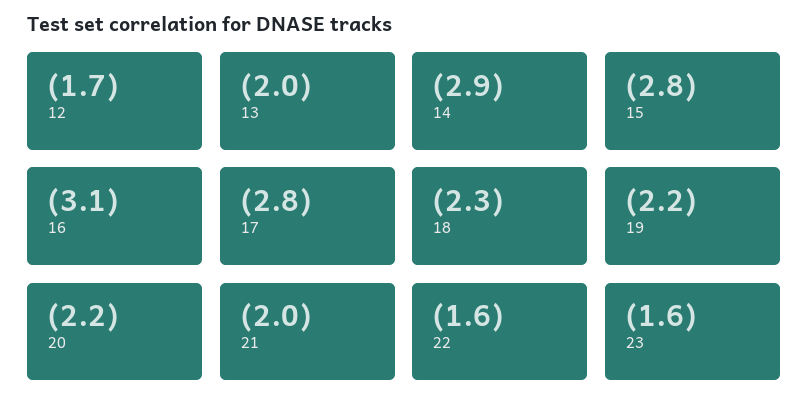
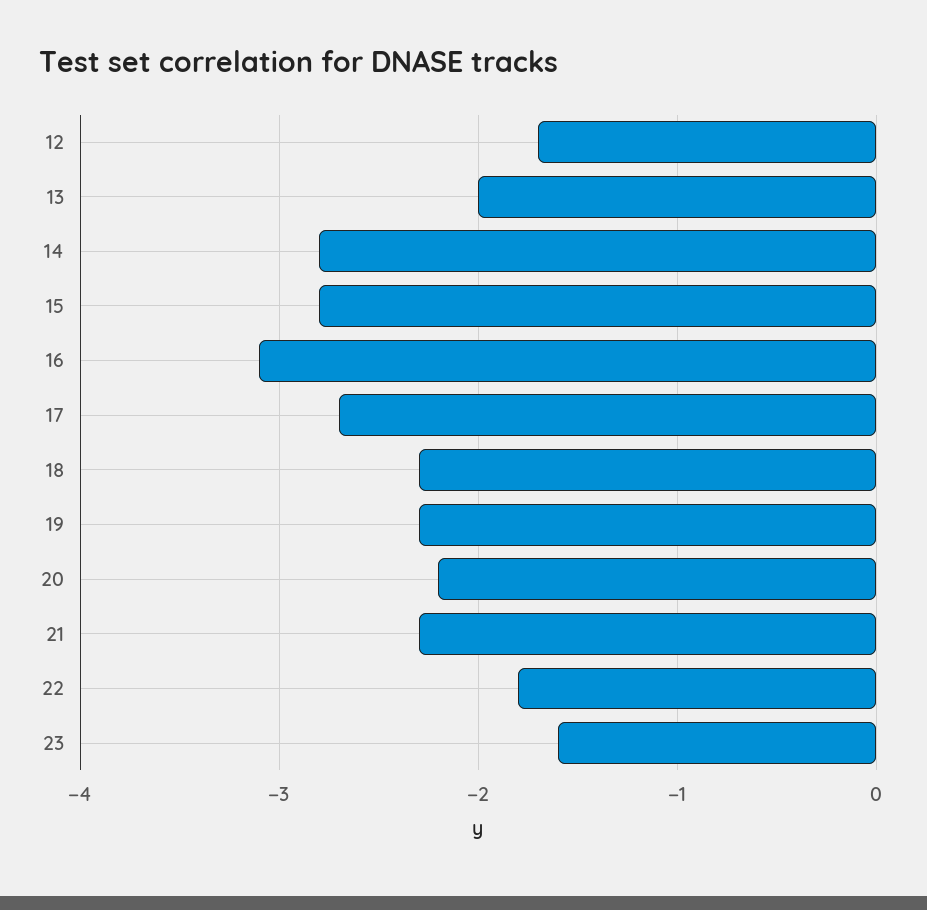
  {
    "12": -1.7,
    "13": -2,
-   "14": -2.9,
+   "14": -2.8,
    "15": -2.8,
    "16": -3.1,
-   "17": -2.8,
+   "17": -2.7,
    "18": -2.3,
-   "19": -2.2,
+   "19": -2.3,
    "20": -2.2,
-   "21": -2,
+   "21": -2.3,
-   "22": -1.6,
+   "22": -1.8,
    "23": -1.6
  }

